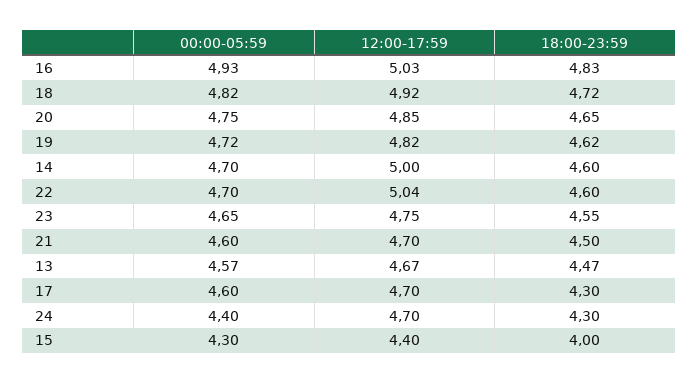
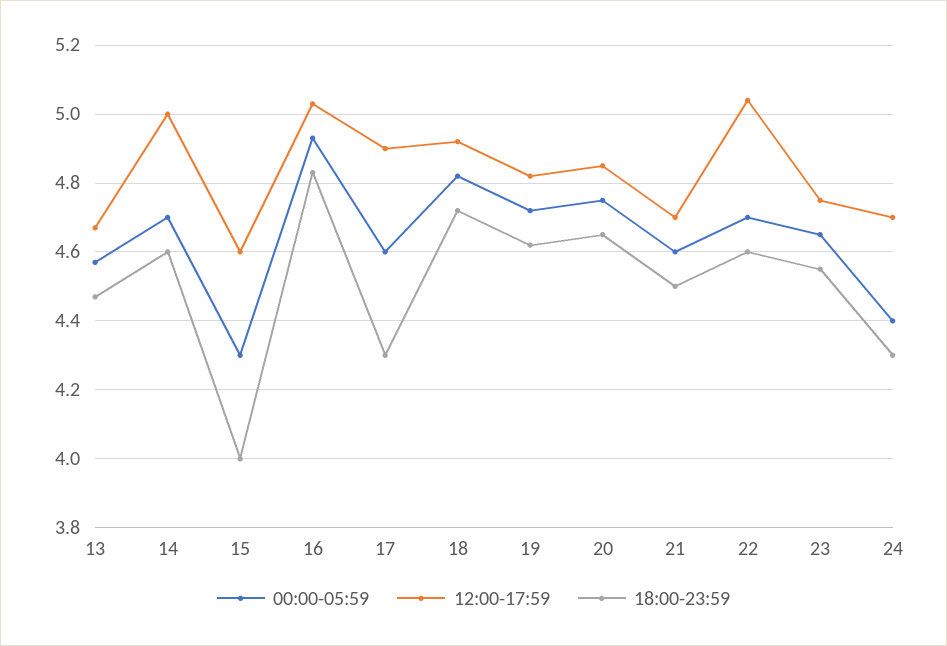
  {
    "00:00-05:59": {
      "16": 4.93,
      "18": 4.82,
      "20": 4.75,
      "19": 4.72,
      "14": 4.7,
      "22": 4.7,
      "23": 4.65,
      "21": 4.6,
      "13": 4.57,
      "17": 4.6,
      "24": 4.4,
      "15": 4.3
    },
    "12:00-17:59": {
      "16": 5.03,
      "18": 4.92,
      "20": 4.85,
      "19": 4.82,
      "14": 5,
      "22": 5.04,
      "23": 4.75,
      "21": 4.7,
      "13": 4.67,
-     "17": 4.7,
+     "17": 4.9,
      "24": 4.7,
-     "15": 4.4
+     "15": 4.6
    },
    "18:00-23:59": {
      "16": 4.83,
      "18": 4.72,
      "20": 4.65,
      "19": 4.62,
      "14": 4.6,
      "22": 4.6,
      "23": 4.55,
      "21": 4.5,
      "13": 4.47,
      "17": 4.3,
      "24": 4.3,
      "15": 4
    }
  }

